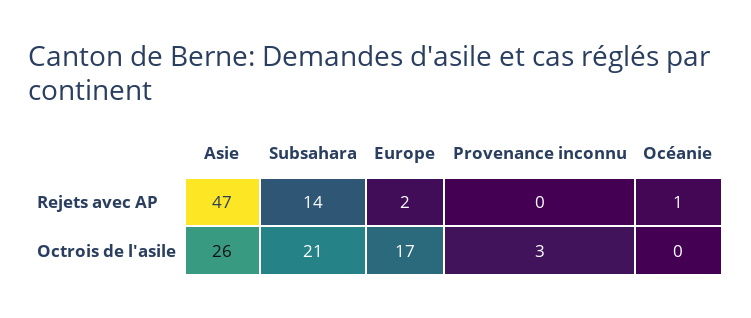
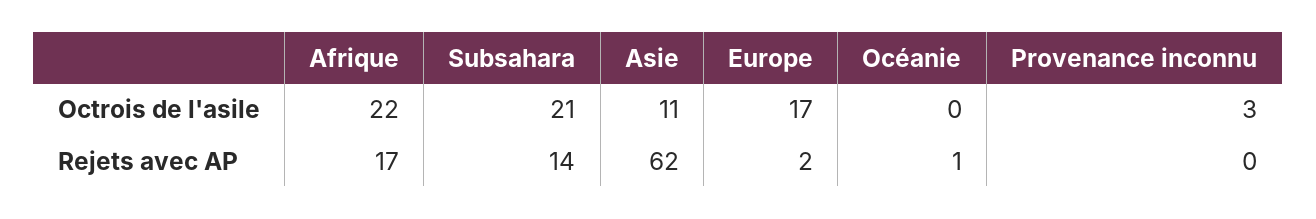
  {
    "Asie": {
-     "Rejets avec AP": 47,
+     "Rejets avec AP": 62,
-     "Octrois de l'asile": 26
+     "Octrois de l'asile": 11
    },
    "Subsahara": {
      "Rejets avec AP": 14,
      "Octrois de l'asile": 21
    },
    "Europe": {
      "Rejets avec AP": 2,
      "Octrois de l'asile": 17
    },
    "Provenance inconnu": {
      "Rejets avec AP": 0,
      "Octrois de l'asile": 3
    },
    "Océanie": {
      "Rejets avec AP": 1,
      "Octrois de l'asile": 0
-   }
+   },
+   "Afrique": {
+     "Octrois de l'asile": 22,
+     "Rejets avec AP": 17
+   }
  }

